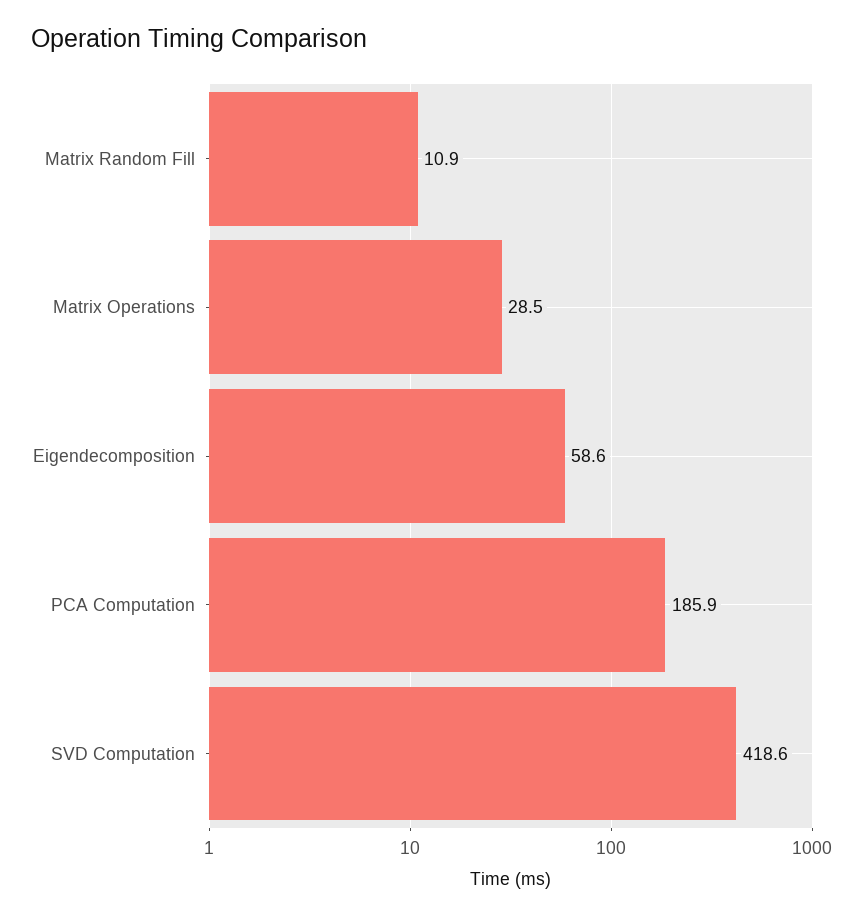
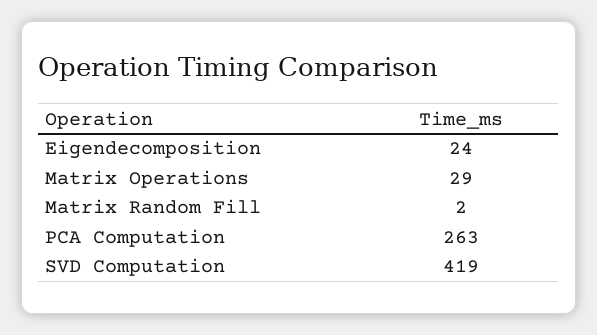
  {
-   "Matrix Random Fill": 10.9,
+   "Matrix Random Fill": 2,
    "Matrix Operations": 28.5,
-   "Eigendecomposition": 58.6,
+   "Eigendecomposition": 24,
-   "PCA Computation": 185.9,
+   "PCA Computation": 263,
    "SVD Computation": 418.6
  }

